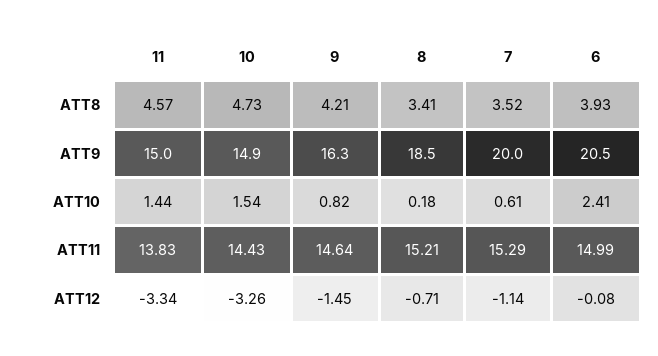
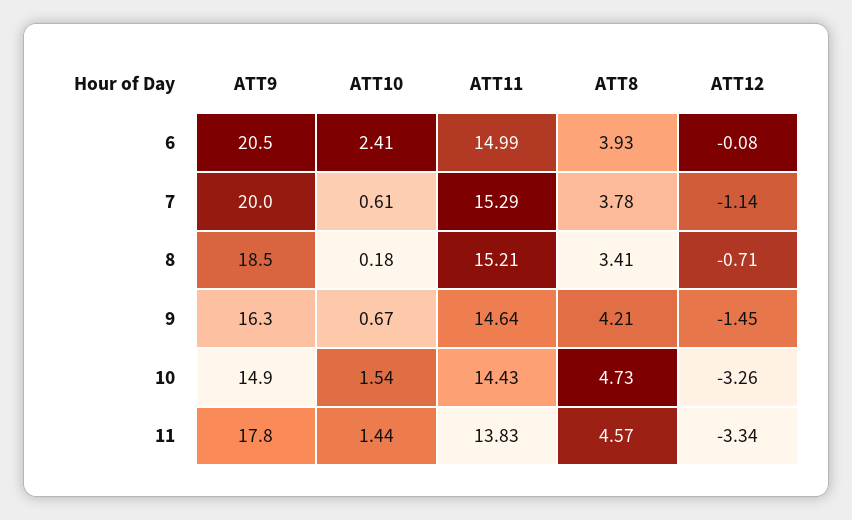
  {
    "11": {
      "ATT8": 4.57,
-     "ATT9": 15,
+     "ATT9": 17.8,
      "ATT10": 1.44,
      "ATT11": 13.83,
      "ATT12": -3.34
    },
    "10": {
      "ATT8": 4.73,
      "ATT9": 14.9,
      "ATT10": 1.54,
      "ATT11": 14.43,
      "ATT12": -3.26
    },
    "9": {
      "ATT8": 4.21,
      "ATT9": 16.3,
-     "ATT10": 0.82,
+     "ATT10": 0.67,
      "ATT11": 14.64,
      "ATT12": -1.45
    },
    "8": {
      "ATT8": 3.41,
      "ATT9": 18.5,
      "ATT10": 0.18,
      "ATT11": 15.21,
      "ATT12": -0.71
    },
    "7": {
-     "ATT8": 3.52,
+     "ATT8": 3.78,
      "ATT9": 20,
      "ATT10": 0.61,
      "ATT11": 15.29,
      "ATT12": -1.14
    },
    "6": {
      "ATT8": 3.93,
      "ATT9": 20.5,
      "ATT10": 2.41,
      "ATT11": 14.99,
      "ATT12": -0.08
    }
  }

